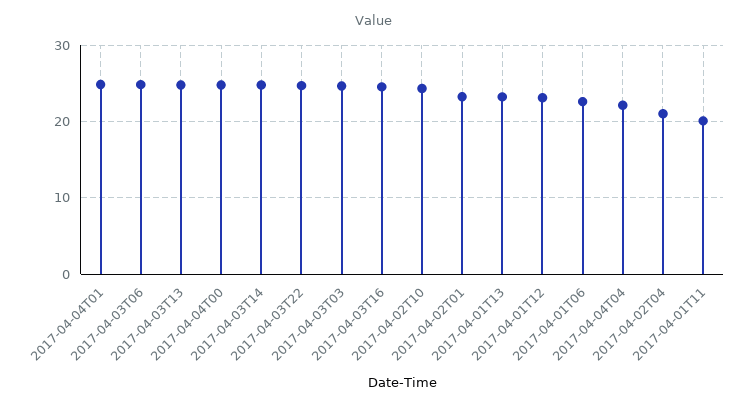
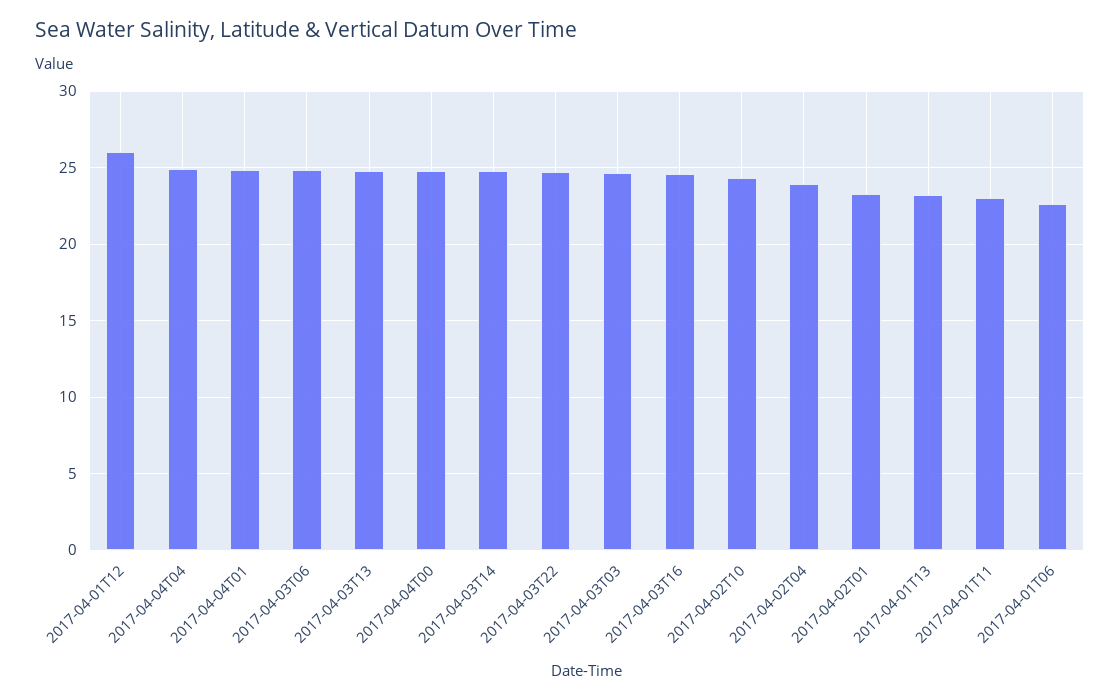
  {
    "2017-04-04T01": 25,
    "2017-04-03T06": 25,
    "2017-04-03T13": 25,
    "2017-04-04T00": 25,
    "2017-04-03T14": 25,
    "2017-04-03T22": 24.5,
    "2017-04-03T03": 24.5,
    "2017-04-03T16": 24.5,
    "2017-04-02T10": 24.5,
    "2017-04-02T01": 23.5,
    "2017-04-01T13": 23,
-   "2017-04-01T12": 23,
+   "2017-04-01T12": 26,
    "2017-04-01T06": 22.5,
-   "2017-04-04T04": 22,
+   "2017-04-04T04": 25,
-   "2017-04-02T04": 21,
+   "2017-04-02T04": 24,
-   "2017-04-01T11": 20
+   "2017-04-01T11": 23
  }

